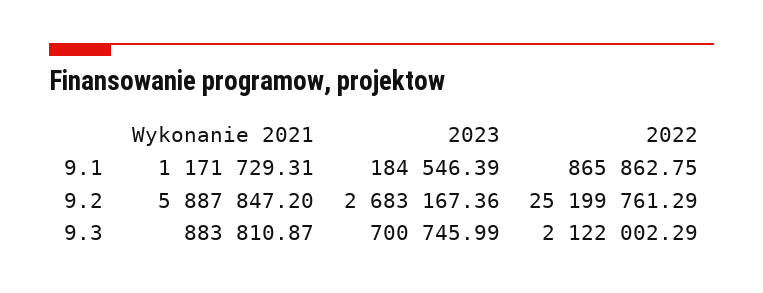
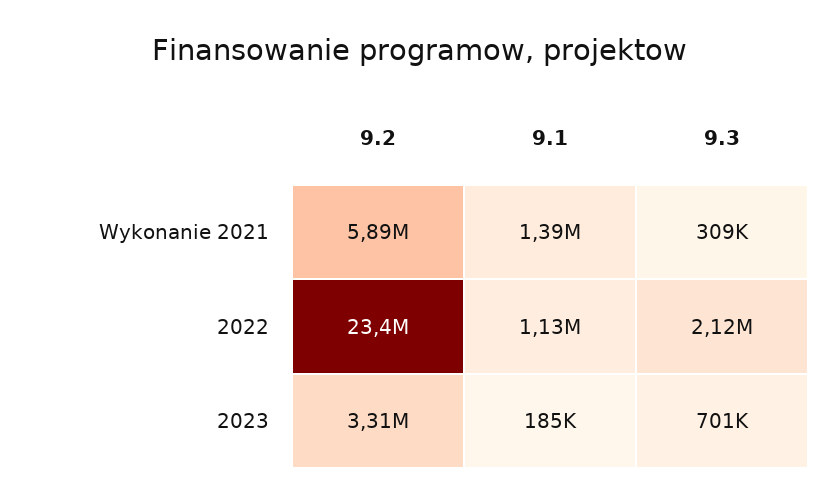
  {
    "Wykonanie 2021": {
-     "9.1": 1171729.31,
+     "9.1": 1390000,
      "9.2": 5887847.2,
-     "9.3": 883810.87
+     "9.3": 309000
    },
    "2023": {
      "9.1": 184546.39,
-     "9.2": 2683167.36,
+     "9.2": 3310000,
      "9.3": 700745.99
    },
    "2022": {
-     "9.1": 865862.75,
+     "9.1": 1130000,
-     "9.2": 25199761.29,
+     "9.2": 23400000,
      "9.3": 2122002.29
    }
  }

